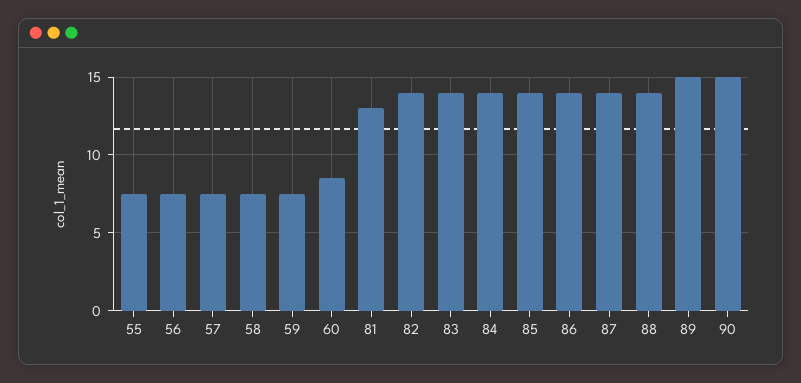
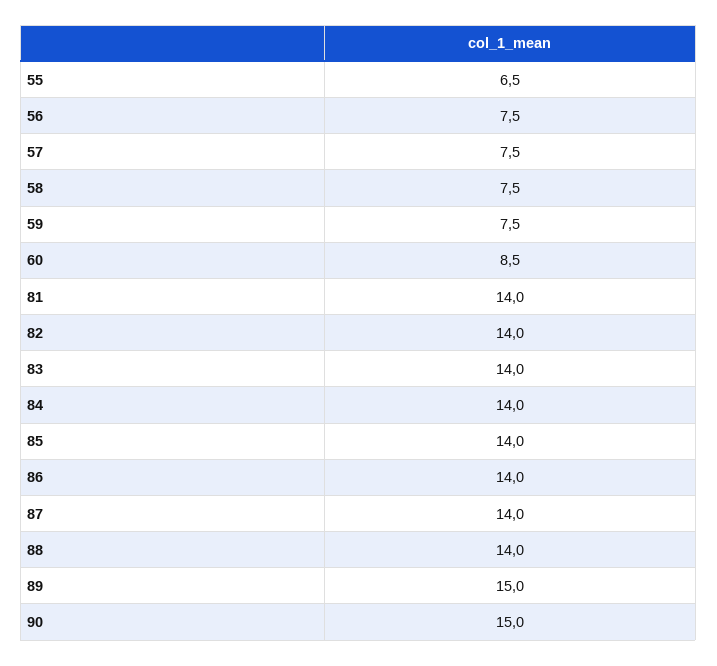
  {
-   "55": 7.5,
+   "55": 6.5,
    "56": 7.5,
    "57": 7.5,
    "58": 7.5,
    "59": 7.5,
    "60": 8.5,
-   "81": 13,
+   "81": 14,
    "82": 14,
    "83": 14,
    "84": 14,
    "85": 14,
    "86": 14,
    "87": 14,
    "88": 14,
    "89": 15,
    "90": 15
  }

